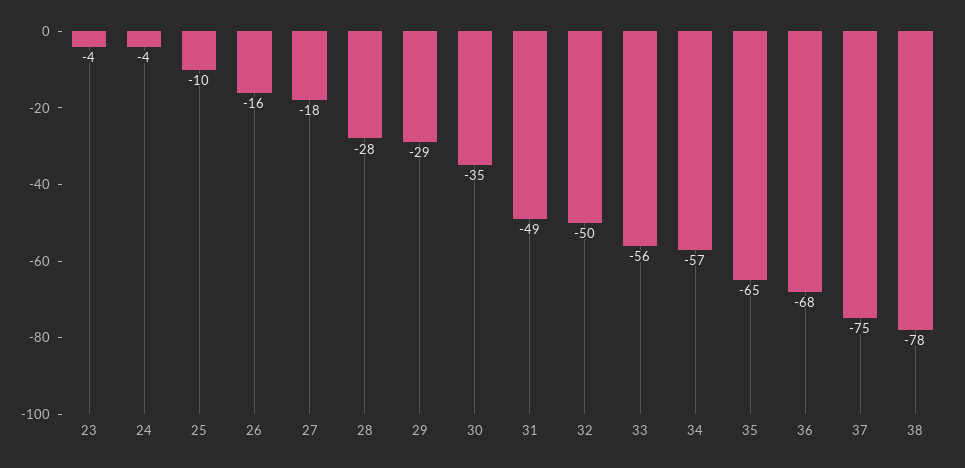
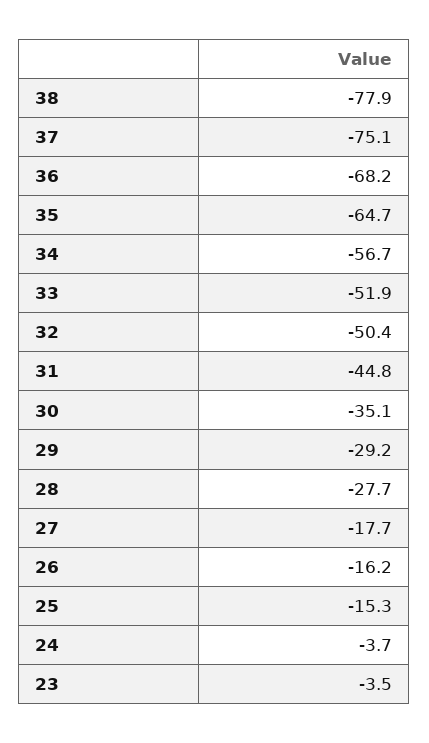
  {
    "23": -3.5,
    "24": -3.7,
-   "25": -10,
+   "25": -15.3,
    "26": -16.2,
    "27": -17.7,
    "28": -27.7,
    "29": -29.2,
    "30": -35.1,
-   "31": -49,
+   "31": -44.8,
    "32": -50.4,
-   "33": -56,
+   "33": -51.9,
    "34": -56.7,
    "35": -64.7,
    "36": -68.2,
    "37": -75.1,
    "38": -77.9
  }

